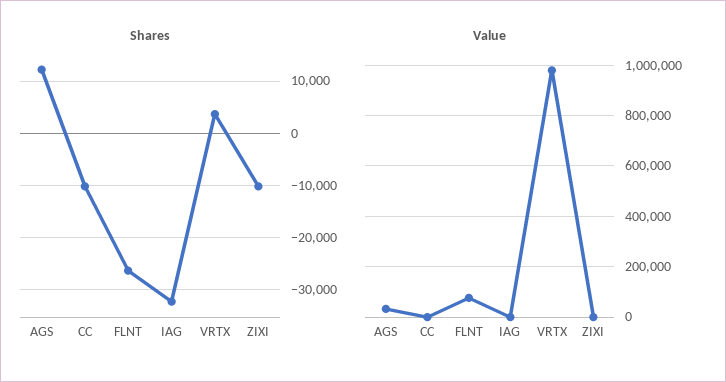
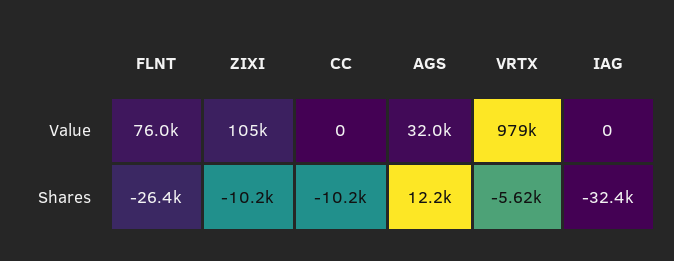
  {
    "Shares": {
      "AGS": 12200,
      "CC": -10200,
      "FLNT": -26400,
      "IAG": -32400,
-     "VRTX": 4000,
+     "VRTX": -5620,
      "ZIXI": -10200
    },
    "Value": {
      "AGS": 32000,
      "CC": 0,
      "FLNT": 76000,
      "IAG": 0,
      "VRTX": 979000,
-     "ZIXI": 0
+     "ZIXI": 105000
    }
  }

